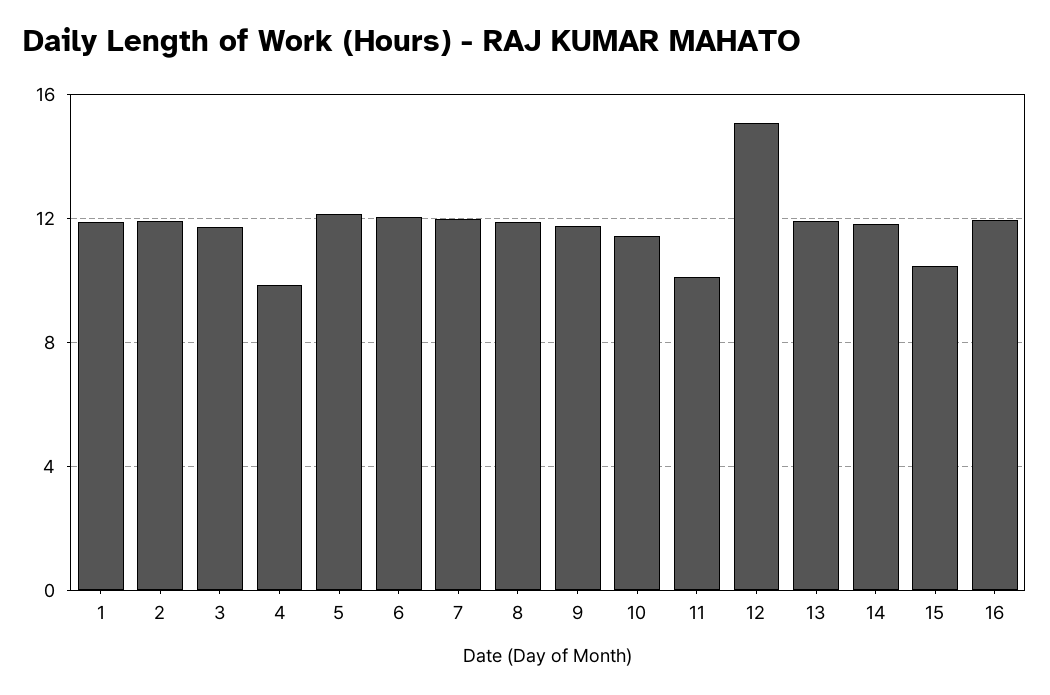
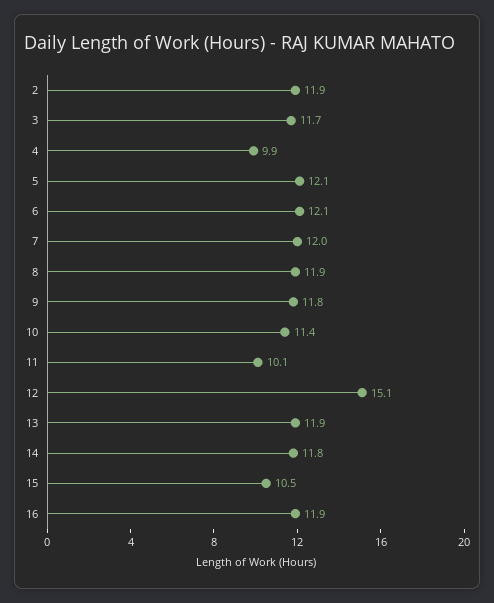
  {
-   "1": 12,
    "2": 11.9,
    "3": 11.7,
    "4": 9.9,
    "5": 12.1,
    "6": 12.1,
    "7": 12,
    "8": 11.9,
    "9": 11.8,
    "10": 11.4,
    "11": 10.1,
    "12": 15.1,
    "13": 11.9,
    "14": 11.8,
    "15": 10.5,
    "16": 11.9
  }

